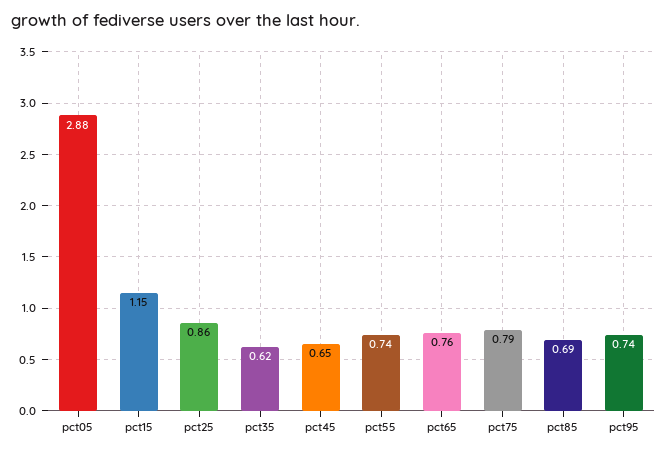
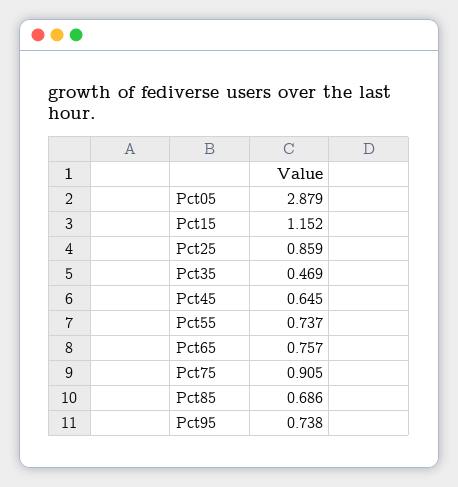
  {
    "pct05": 2.879,
    "pct15": 1.152,
    "pct25": 0.859,
-   "pct35": 0.62,
+   "pct35": 0.469,
    "pct45": 0.645,
    "pct55": 0.737,
    "pct65": 0.757,
-   "pct75": 0.79,
+   "pct75": 0.905,
    "pct85": 0.686,
    "pct95": 0.738
  }

